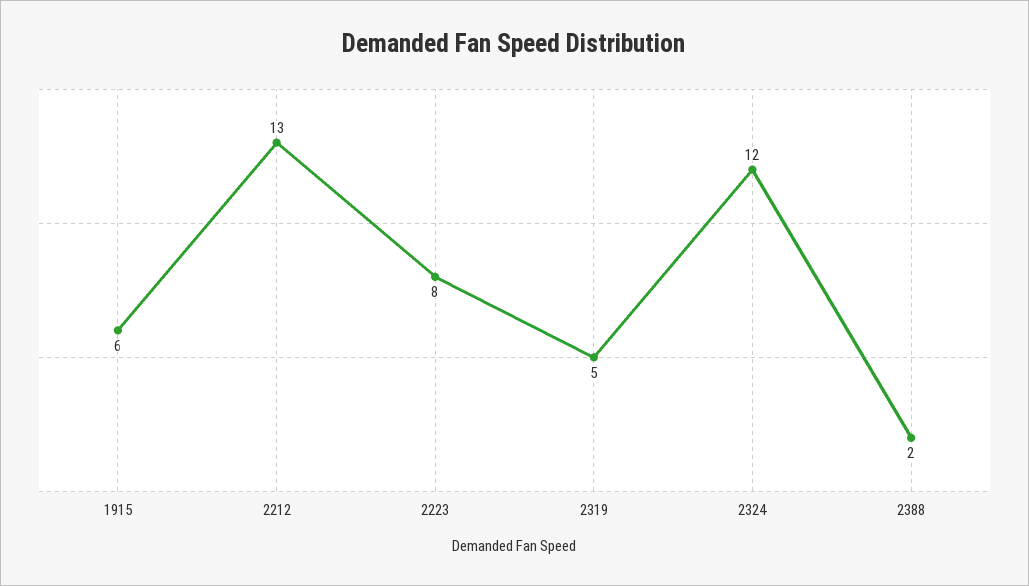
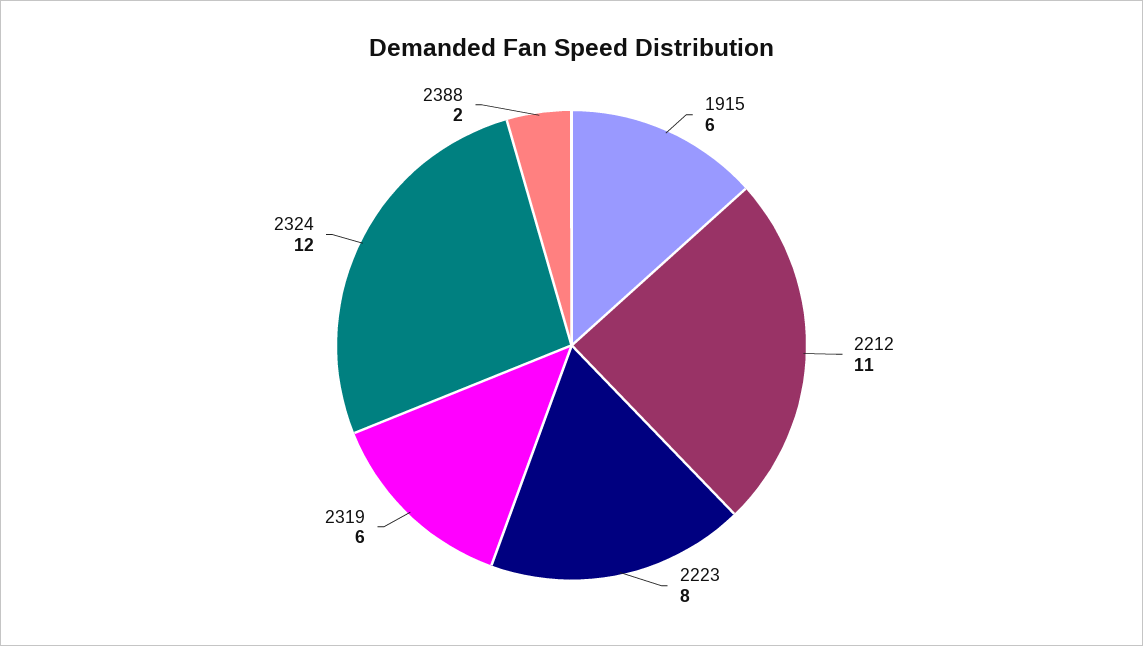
  {
    "1915": 6,
-   "2212": 13,
+   "2212": 11,
    "2223": 8,
-   "2319": 5,
+   "2319": 6,
    "2324": 12,
    "2388": 2
  }

